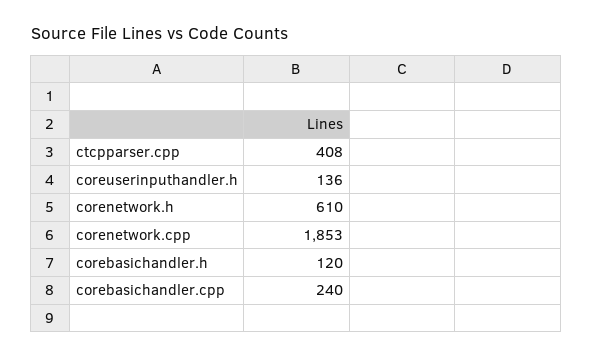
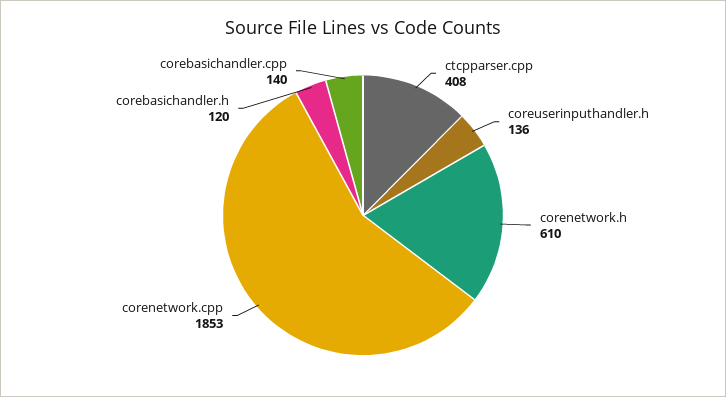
  {
    "ctcpparser.cpp": 408,
    "coreuserinputhandler.h": 136,
    "corenetwork.h": 610,
    "corenetwork.cpp": 1853,
    "corebasichandler.h": 120,
-   "corebasichandler.cpp": 240
+   "corebasichandler.cpp": 140
  }

